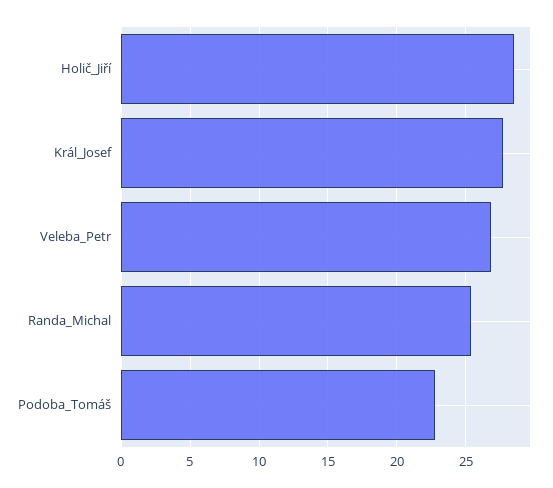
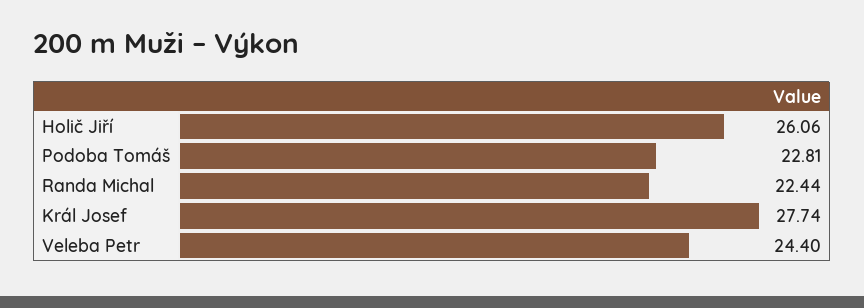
  {
-   "Holič_Jiří": 28.5,
+   "Holič_Jiří": 26.06,
    "Král_Josef": 27.74,
-   "Veleba_Petr": 27,
+   "Veleba_Petr": 24.4,
-   "Randa_Michal": 25.5,
+   "Randa_Michal": 22.44,
    "Podoba_Tomáš": 22.81
  }

